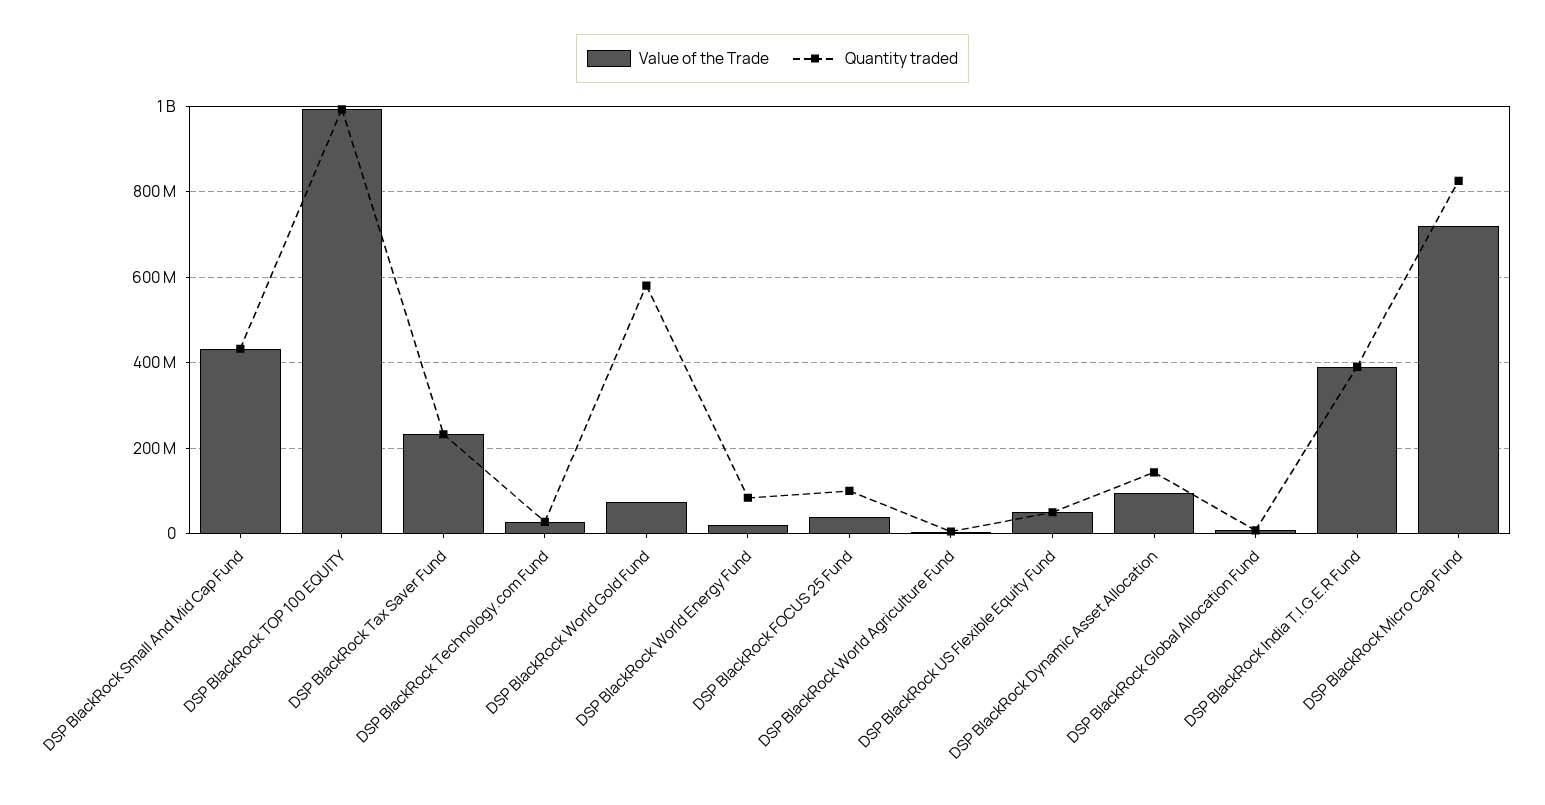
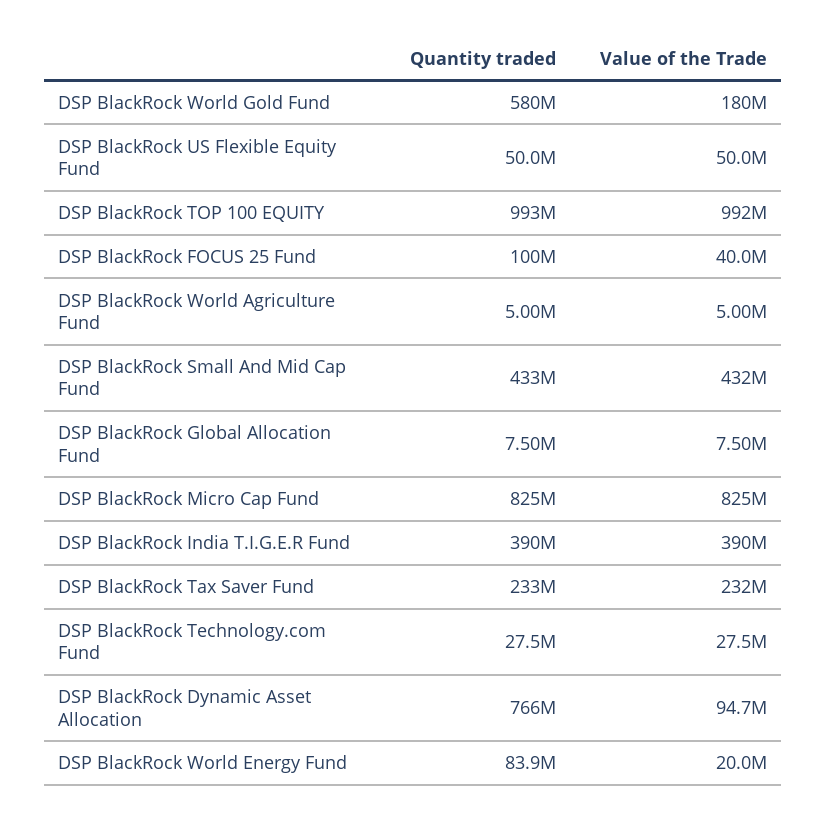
  {
    "Value of the Trade": {
      "DSP BlackRock Small And Mid Cap Fund": 432000000,
      "DSP BlackRock TOP 100 EQUITY": 992000000,
      "DSP BlackRock Tax Saver Fund": 232000000,
      "DSP BlackRock Technology.com Fund": 27500000,
-     "DSP BlackRock World Gold Fund": 80000000,
+     "DSP BlackRock World Gold Fund": 180000000,
      "DSP BlackRock World Energy Fund": 20000000,
      "DSP BlackRock FOCUS 25 Fund": 40000000,
      "DSP BlackRock World Agriculture Fund": 5000000,
      "DSP BlackRock US Flexible Equity Fund": 50000000,
      "DSP BlackRock Dynamic Asset Allocation": 94700000,
      "DSP BlackRock Global Allocation Fund": 7500000,
      "DSP BlackRock India T.I.G.E.R Fund": 390000000,
-     "DSP BlackRock Micro Cap Fund": 720000000
+     "DSP BlackRock Micro Cap Fund": 825000000
    },
    "Quantity traded": {
      "DSP BlackRock Small And Mid Cap Fund": 433000000,
      "DSP BlackRock TOP 100 EQUITY": 993000000,
      "DSP BlackRock Tax Saver Fund": 233000000,
      "DSP BlackRock Technology.com Fund": 27500000,
      "DSP BlackRock World Gold Fund": 580000000,
      "DSP BlackRock World Energy Fund": 83900000,
      "DSP BlackRock FOCUS 25 Fund": 100000000,
      "DSP BlackRock World Agriculture Fund": 5000000,
      "DSP BlackRock US Flexible Equity Fund": 50000000,
-     "DSP BlackRock Dynamic Asset Allocation": 140000000,
+     "DSP BlackRock Dynamic Asset Allocation": 766000000,
      "DSP BlackRock Global Allocation Fund": 7500000,
      "DSP BlackRock India T.I.G.E.R Fund": 390000000,
      "DSP BlackRock Micro Cap Fund": 825000000
    }
  }

